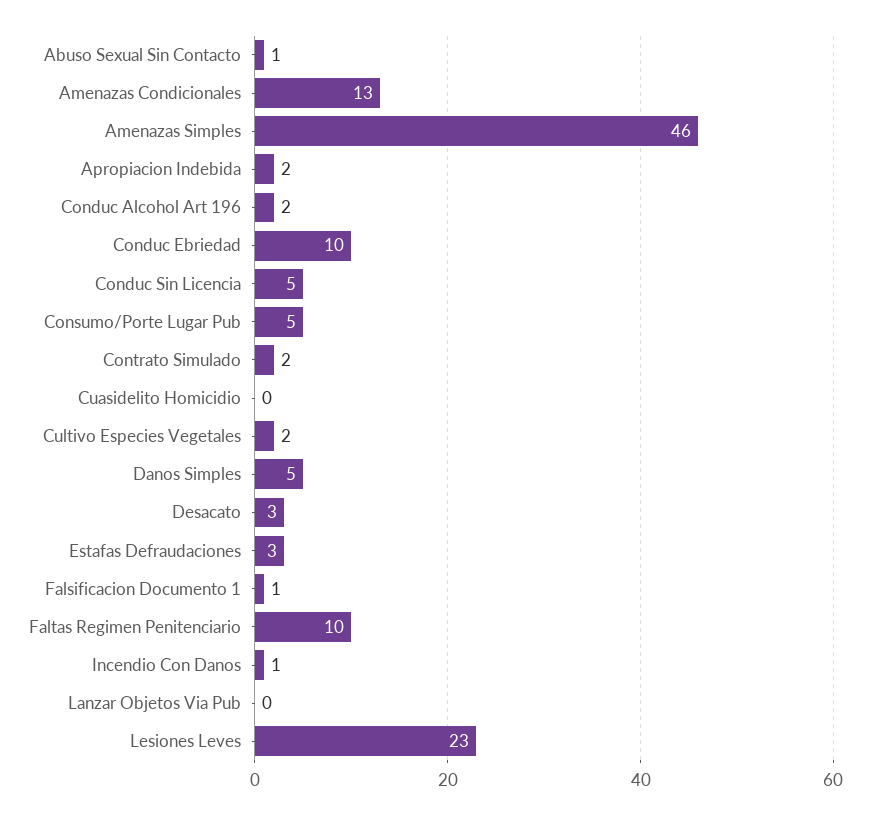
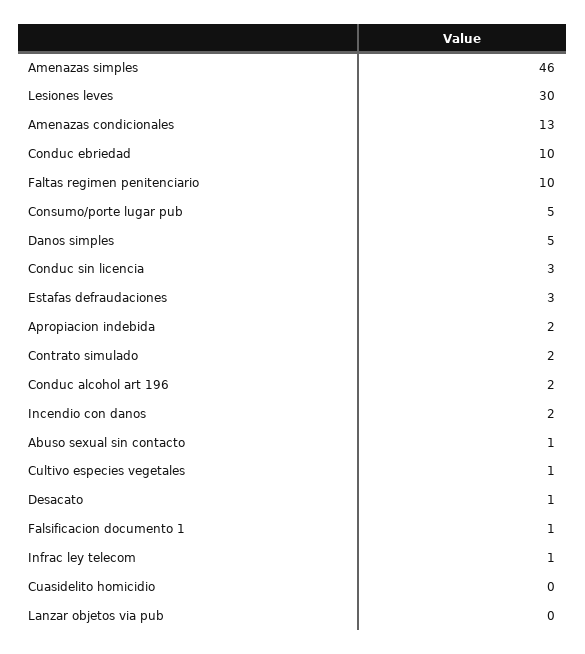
  {
    "Abuso Sexual Sin Contacto": 1,
    "Amenazas Condicionales": 13,
    "Amenazas Simples": 46,
    "Apropiacion Indebida": 2,
    "Conduc Alcohol Art 196": 2,
    "Conduc Ebriedad": 10,
-   "Conduc Sin Licencia": 5,
+   "Conduc Sin Licencia": 3,
    "Consumo/Porte Lugar Pub": 5,
    "Contrato Simulado": 2,
    "Cuasidelito Homicidio": 0,
-   "Cultivo Especies Vegetales": 2,
+   "Cultivo Especies Vegetales": 1,
    "Danos Simples": 5,
-   "Desacato": 3,
+   "Desacato": 1,
    "Estafas Defraudaciones": 3,
    "Falsificacion Documento 1": 1,
    "Faltas Regimen Penitenciario": 10,
-   "Incendio Con Danos": 1,
+   "Incendio Con Danos": 2,
    "Lanzar Objetos Via Pub": 0,
-   "Lesiones Leves": 23
+   "Lesiones Leves": 30,
+   "Infrac ley telecom": 1
  }

